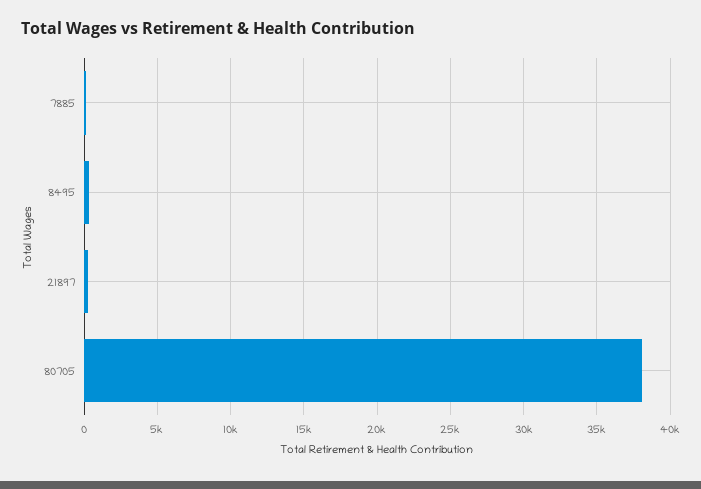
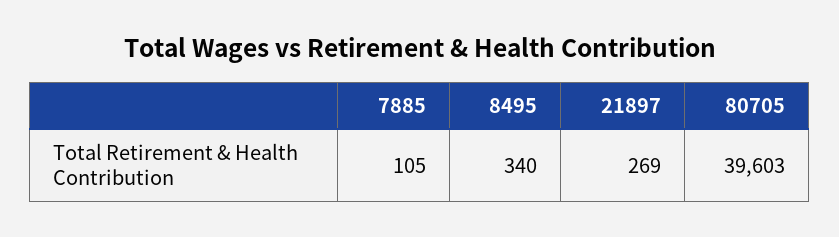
  {
    "7885": 105,
    "8495": 340,
    "21897": 269,
-   "80705": 38000
+   "80705": 39603
  }

